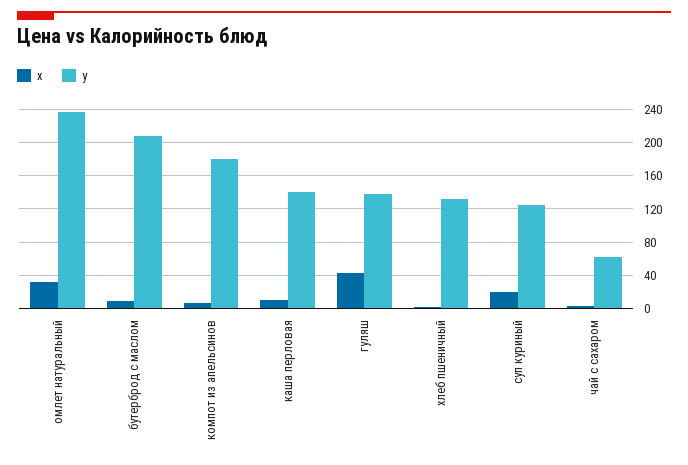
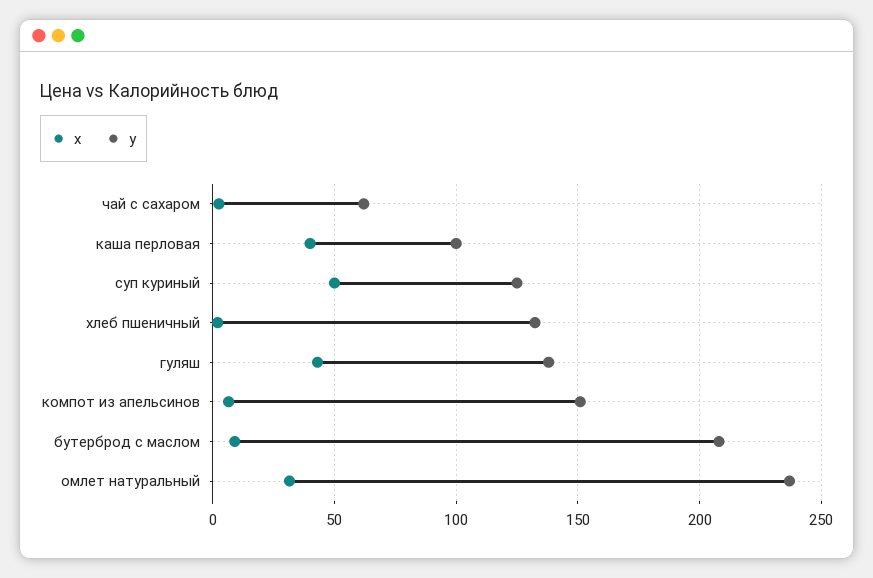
  {
    "x": {
      "омлет натуральный": 30,
      "бутерброд с маслом": 10,
      "компот из апельсинов": 5,
-     "каша перловая": 10,
+     "каша перловая": 40,
      "гуляш": 45,
      "хлеб пшеничный": 0,
-     "суп куриный": 20,
+     "суп куриный": 50,
      "чай с сахаром": 5
    },
    "y": {
      "омлет натуральный": 235,
      "бутерброд с маслом": 210,
-     "компот из апельсинов": 180,
+     "компот из апельсинов": 150,
-     "каша перловая": 140,
+     "каша перловая": 100,
      "гуляш": 140,
      "хлеб пшеничный": 130,
      "суп куриный": 125,
      "чай с сахаром": 60
    }
  }

